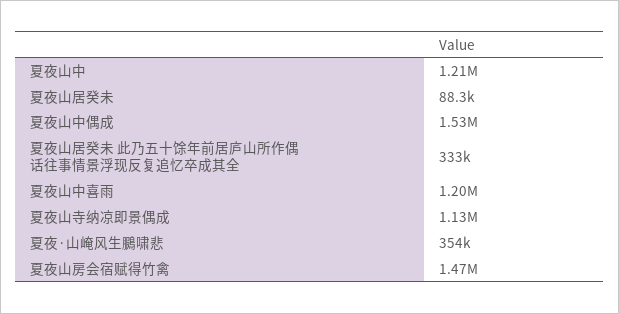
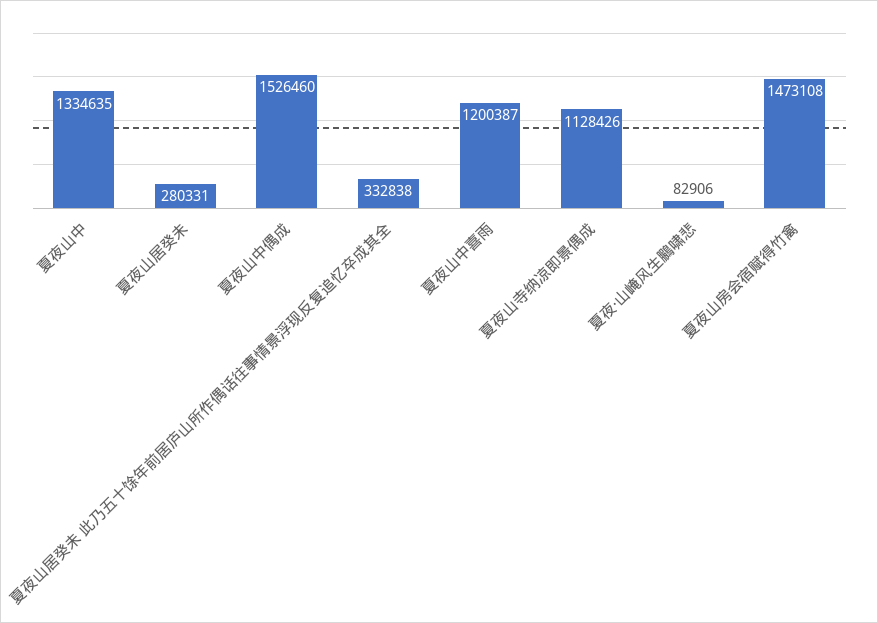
  {
-   "夏夜山中": 1210000,
+   "夏夜山中": 1334635,
-   "夏夜山居癸未": 88300,
+   "夏夜山居癸未": 280331,
    "夏夜山中偶成": 1526460,
    "夏夜山居癸未 此乃五十馀年前居庐山所作偶话往事情景浮现反复追忆卒成其全": 332838,
    "夏夜山中喜雨": 1200387,
    "夏夜山寺纳凉即景偶成": 1128426,
-   "夏夜·山崦风生鵩啸悲": 354000,
+   "夏夜·山崦风生鵩啸悲": 82906,
    "夏夜山房会宿赋得竹禽": 1473108
  }

